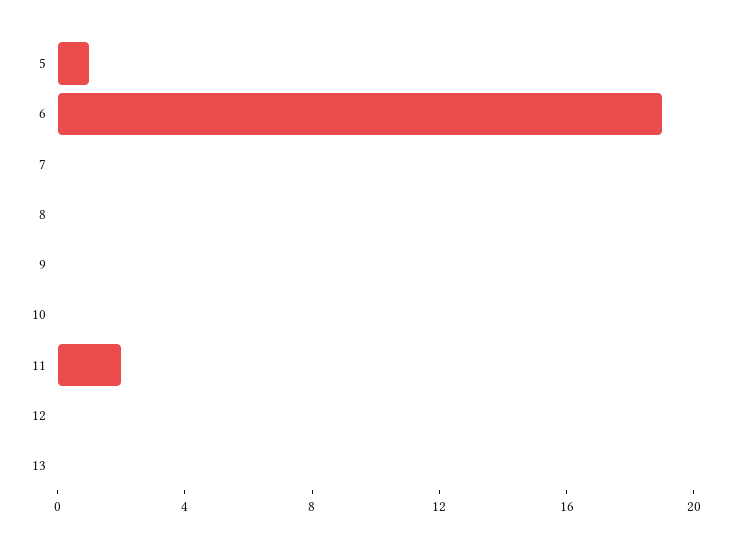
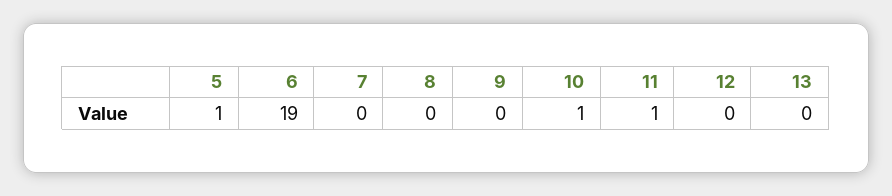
  {
    "5": 1,
    "6": 19,
    "7": 0,
    "8": 0,
    "9": 0,
-   "10": 0,
+   "10": 1,
-   "11": 2,
+   "11": 1,
    "12": 0,
    "13": 0
  }

